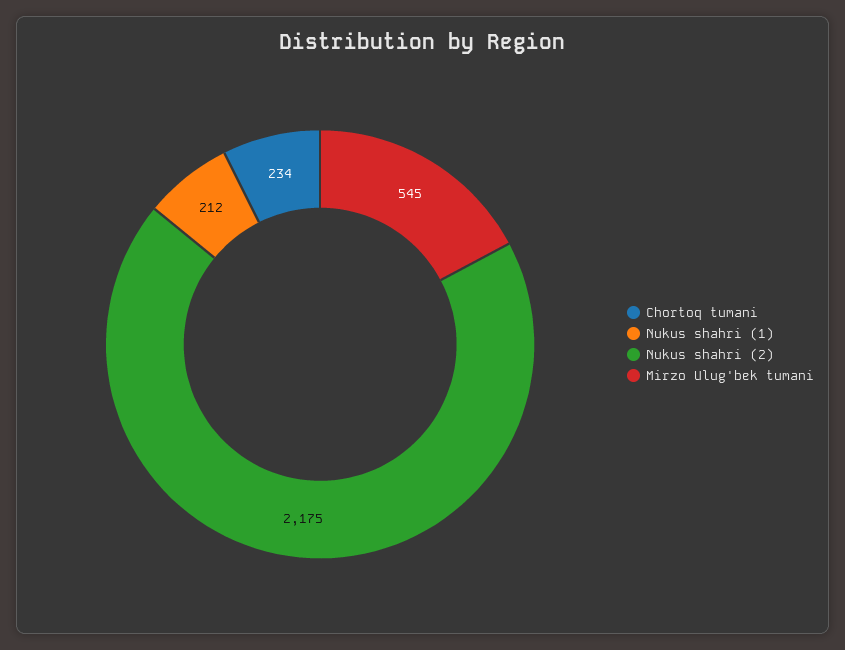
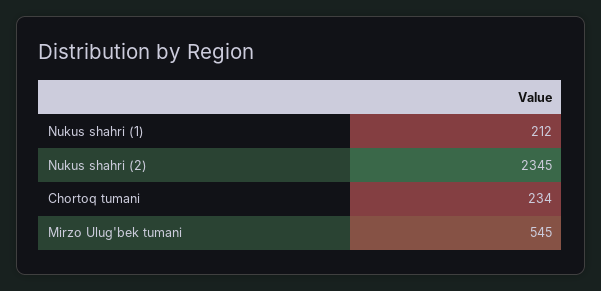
  {
    "Chortoq tumani": 234,
    "Nukus shahri (1)": 212,
-   "Nukus shahri (2)": 2175,
+   "Nukus shahri (2)": 2345,
    "Mirzo Ulug'bek tumani": 545
  }

